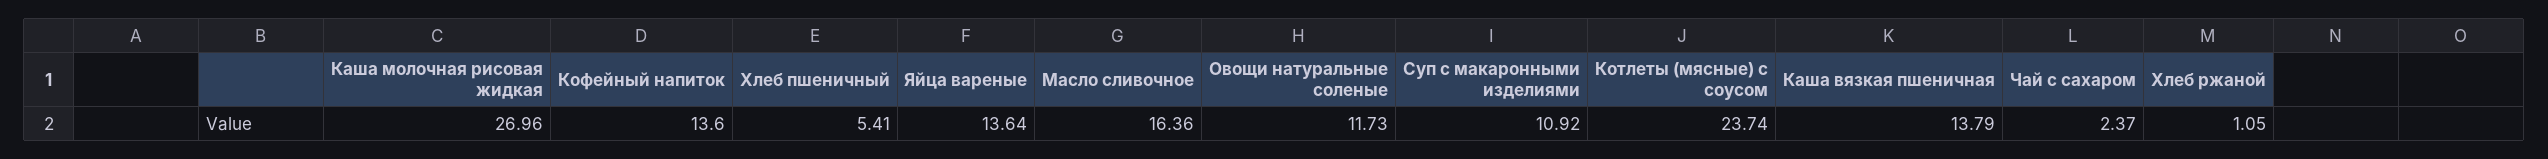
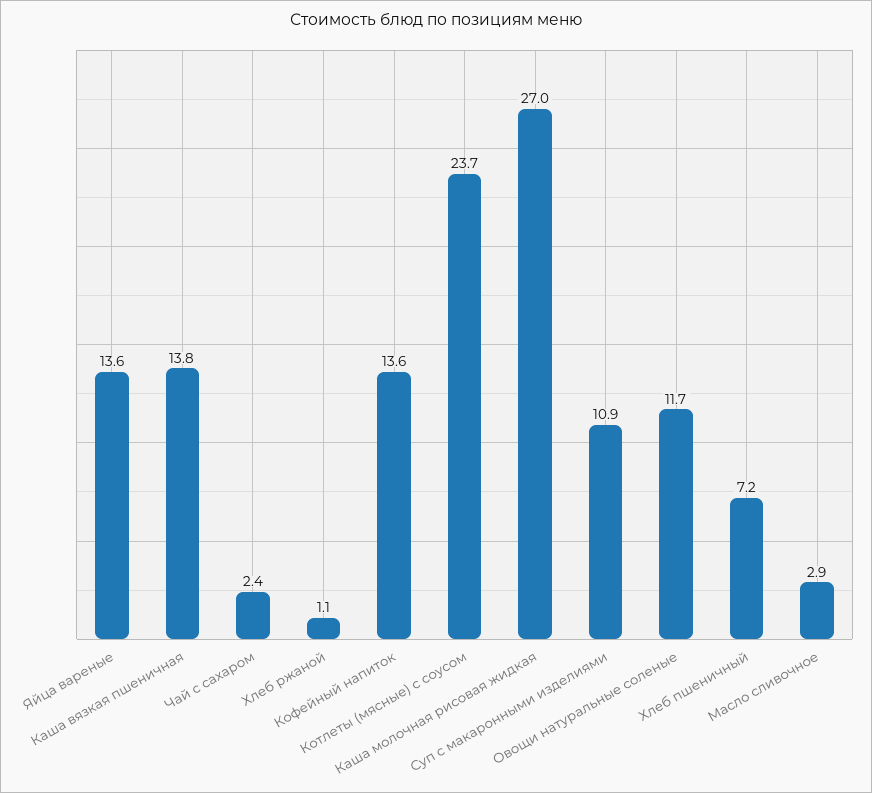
  {
    "Каша молочная рисовая жидкая": 26.96,
    "Кофейный напиток": 13.6,
-   "Хлеб пшеничный": 5.41,
+   "Хлеб пшеничный": 7.2,
    "Яйца вареные": 13.64,
-   "Масло сливочное": 16.36,
+   "Масло сливочное": 2.9,
    "Овощи натуральные соленые": 11.73,
    "Суп с макаронными изделиями": 10.92,
    "Котлеты (мясные) с соусом": 23.74,
    "Каша вязкая пшеничная": 13.79,
    "Чай с сахаром": 2.37,
    "Хлеб ржаной": 1.05
  }

